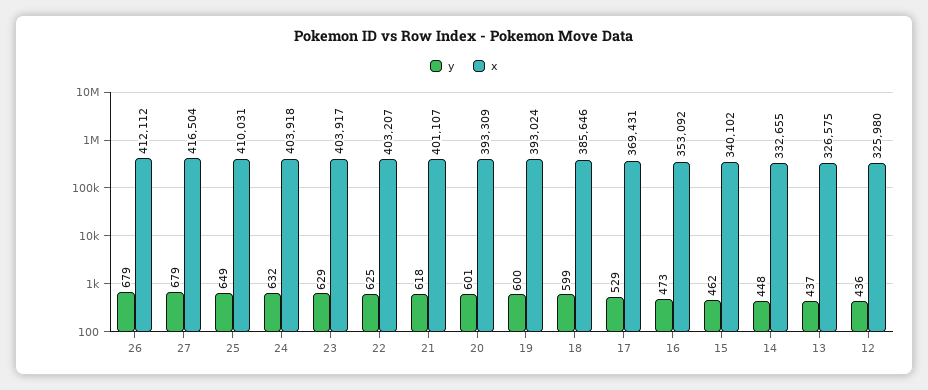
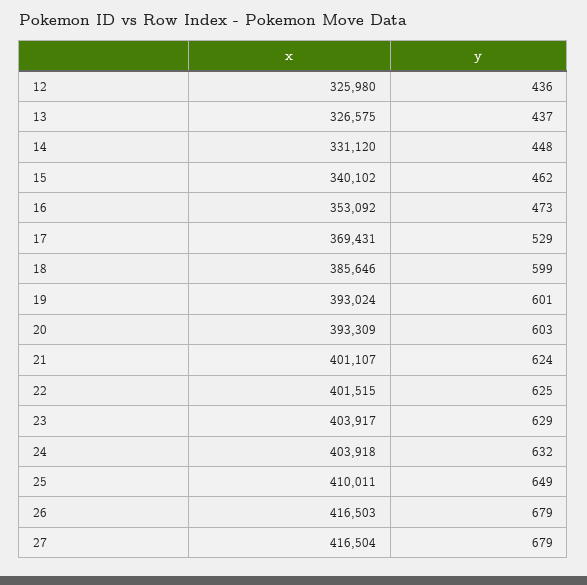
  {
    "y": {
      "26": 679,
      "27": 679,
      "25": 649,
      "24": 632,
      "23": 629,
      "22": 625,
-     "21": 618,
+     "21": 624,
-     "20": 601,
+     "20": 603,
-     "19": 600,
+     "19": 601,
      "18": 599,
      "17": 529,
      "16": 473,
      "15": 462,
      "14": 448,
      "13": 437,
      "12": 436
    },
    "x": {
-     "26": 412112,
+     "26": 416503,
      "27": 416504,
-     "25": 410031,
+     "25": 410011,
      "24": 403918,
      "23": 403917,
-     "22": 403207,
+     "22": 401515,
      "21": 401107,
      "20": 393309,
      "19": 393024,
      "18": 385646,
      "17": 369431,
      "16": 353092,
      "15": 340102,
-     "14": 332655,
+     "14": 331120,
      "13": 326575,
      "12": 325980
    }
  }

